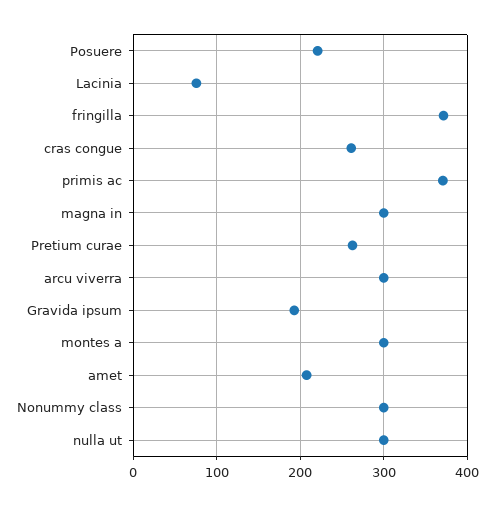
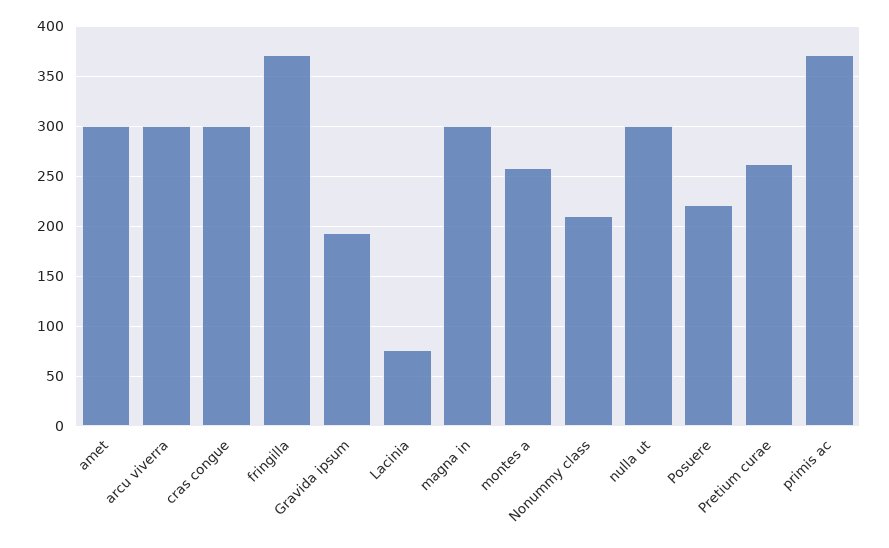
  {
    "Posuere": 220,
    "Lacinia": 80,
    "fringilla": 370,
-   "cras congue": 260,
+   "cras congue": 300,
    "primis ac": 370,
    "magna in": 300,
    "Pretium curae": 260,
    "arcu viverra": 300,
    "Gravida ipsum": 190,
-   "montes a": 300,
+   "montes a": 260,
-   "amet": 210,
+   "amet": 300,
-   "Nonummy class": 300,
+   "Nonummy class": 210,
    "nulla ut": 300
  }

